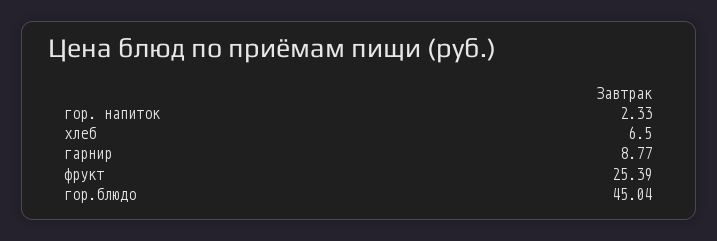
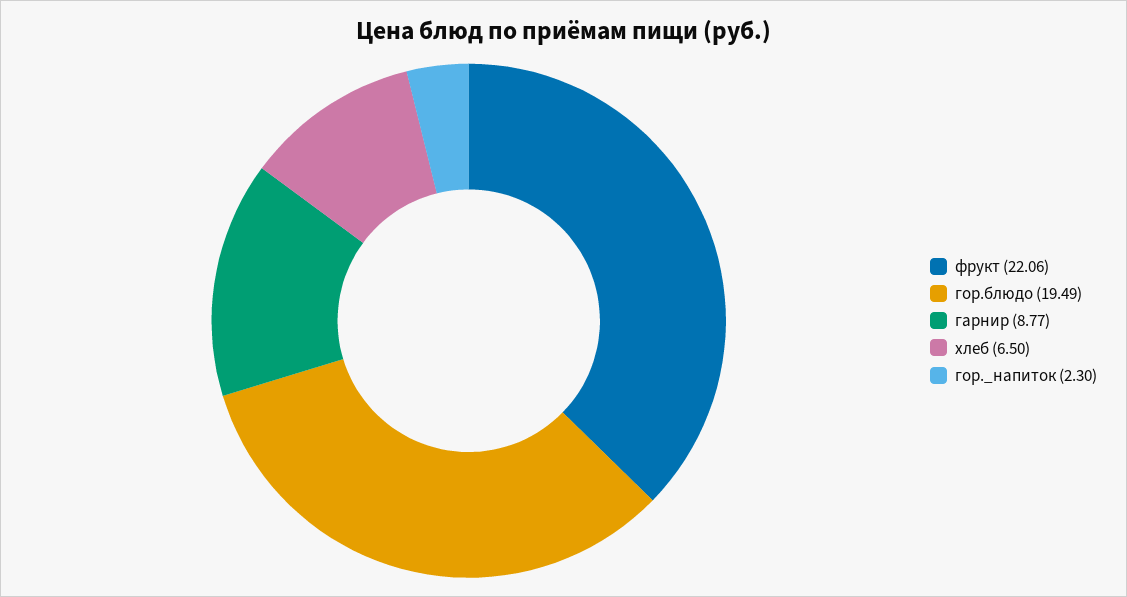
  {
-   "гор. напиток": 2.33,
+   "гор. напиток": 2.3,
    "хлеб": 6.5,
    "гарнир": 8.77,
-   "фрукт": 25.39,
+   "фрукт": 22.06,
-   "гор.блюдо": 45.04
+   "гор.блюдо": 19.49
  }

